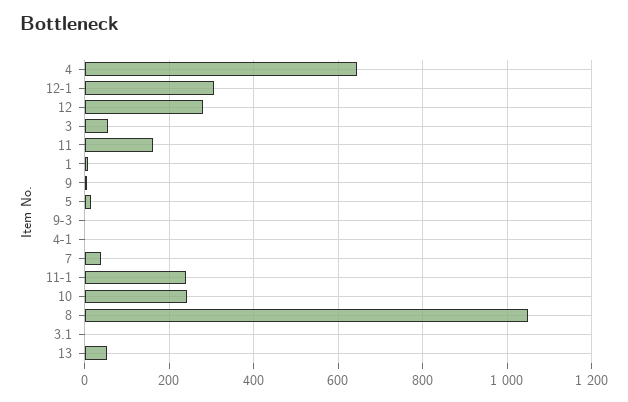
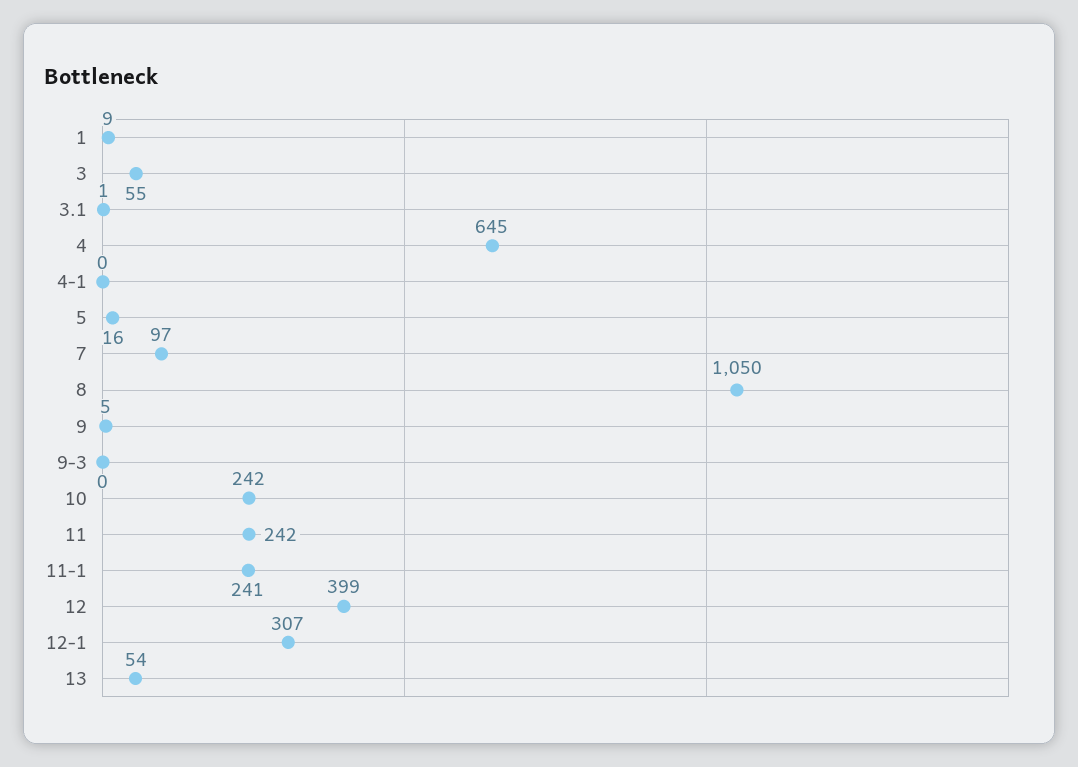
  {
    "4": 645,
    "12-1": 307,
-   "12": 280,
+   "12": 399,
    "3": 55,
-   "11": 160,
+   "11": 242,
    "1": 9,
    "9": 5,
    "5": 16,
    "9-3": 0,
    "4-1": 0,
-   "7": 40,
+   "7": 97,
    "11-1": 241,
    "10": 242,
    "8": 1050,
    "3.1": 1,
    "13": 54
  }

